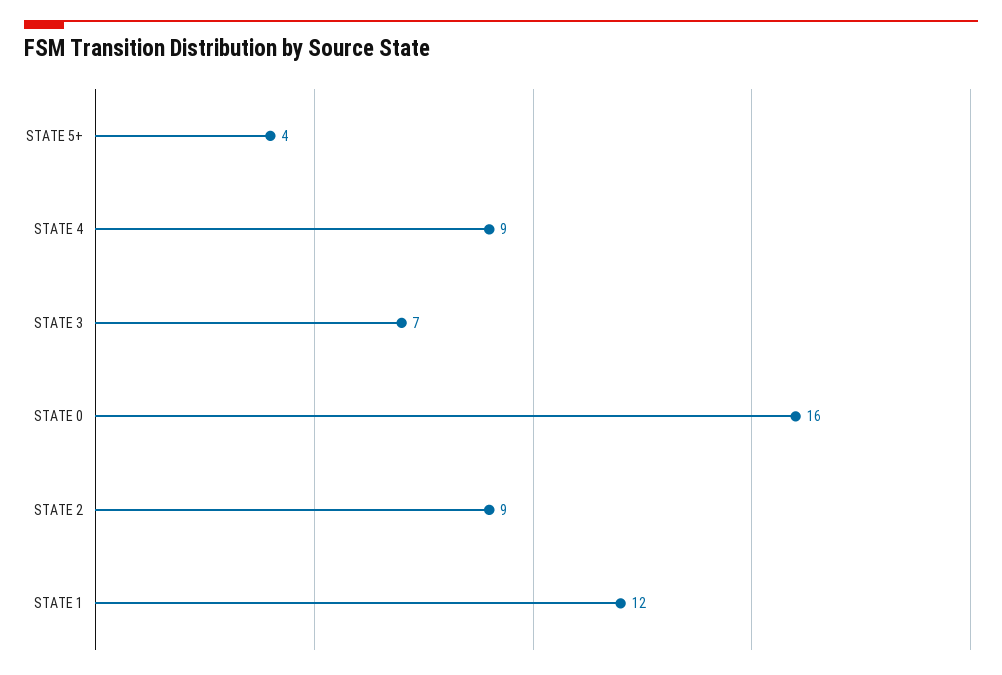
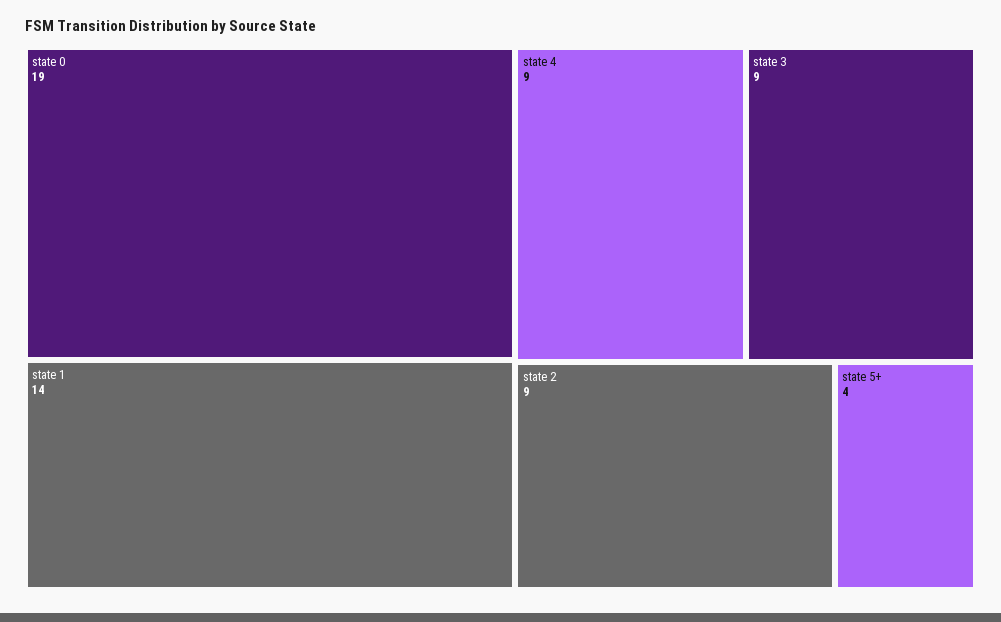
  {
    "STATE 5+": 4,
    "STATE 4": 9,
-   "STATE 3": 7,
+   "STATE 3": 9,
-   "STATE 0": 16,
+   "STATE 0": 19,
    "STATE 2": 9,
-   "STATE 1": 12
+   "STATE 1": 14
  }

